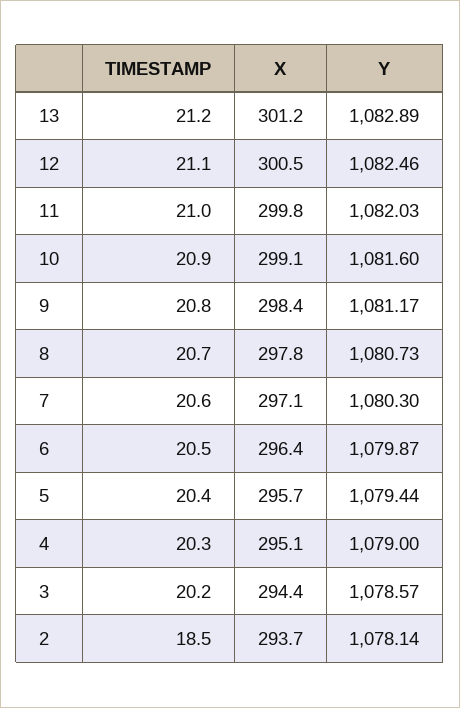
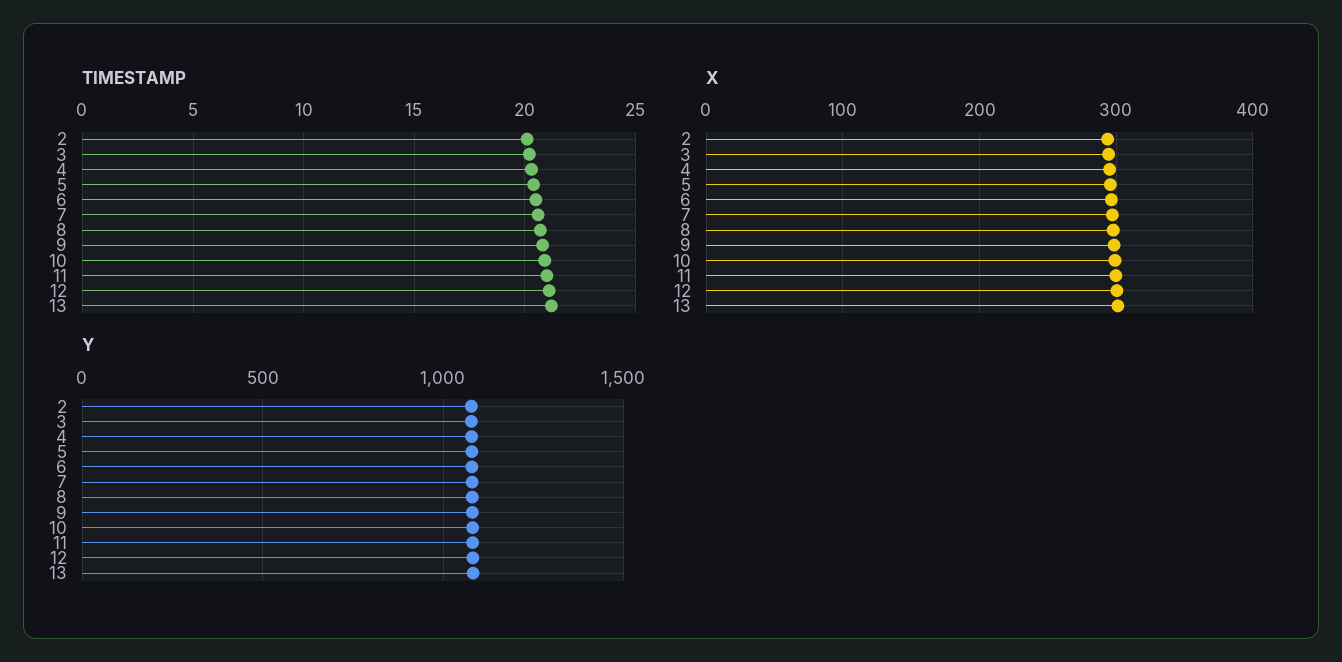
  {
    "TIMESTAMP": {
      "13": 21.2,
      "12": 21.1,
      "11": 21,
      "10": 20.9,
      "9": 20.8,
      "8": 20.7,
      "7": 20.6,
      "6": 20.5,
      "5": 20.4,
      "4": 20.3,
      "3": 20.2,
-     "2": 18.5
+     "2": 20
    },
    "X": {
      "13": 301.2,
      "12": 300.5,
      "11": 299.8,
      "10": 299.1,
      "9": 298.4,
      "8": 297.8,
      "7": 297.1,
      "6": 296.4,
      "5": 295.7,
      "4": 295.1,
      "3": 294.4,
      "2": 293.7
    },
    "Y": {
      "13": 1082.89,
      "12": 1082.46,
      "11": 1082.03,
      "10": 1081.6,
      "9": 1081.17,
      "8": 1080.73,
      "7": 1080.3,
      "6": 1079.87,
      "5": 1079.44,
      "4": 1079,
      "3": 1078.57,
      "2": 1078.14
    }
  }

